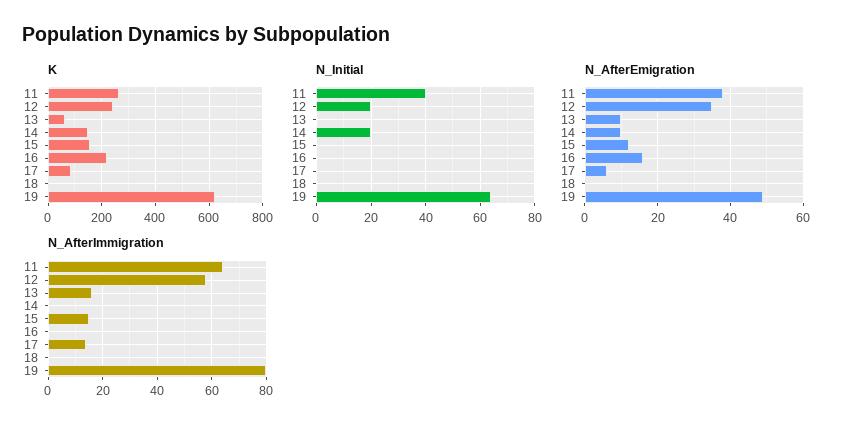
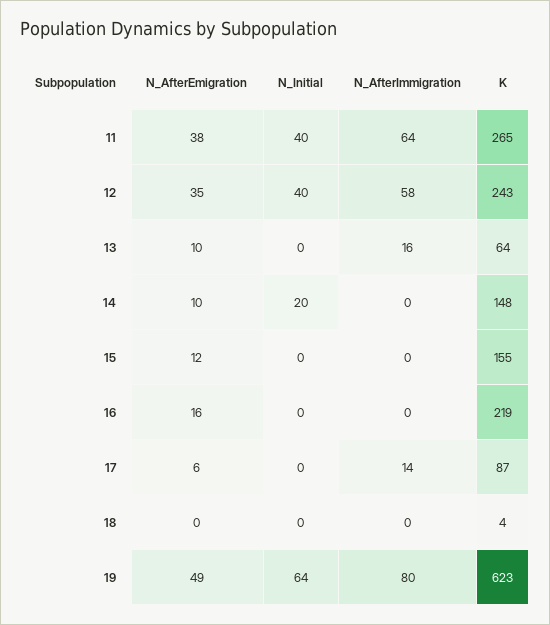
  {
    "K": {
      "11": 265,
      "12": 243,
      "13": 64,
      "14": 148,
      "15": 155,
      "16": 219,
      "17": 87,
      "18": 4,
      "19": 623
    },
    "N_Initial": {
      "11": 40,
-     "12": 20,
+     "12": 40,
      "13": 0,
      "14": 20,
      "15": 0,
      "16": 0,
      "17": 0,
      "18": 0,
      "19": 64
    },
    "N_AfterEmigration": {
      "11": 38,
      "12": 35,
      "13": 10,
      "14": 10,
      "15": 12,
      "16": 16,
      "17": 6,
      "18": 0,
      "19": 49
    },
    "N_AfterImmigration": {
      "11": 64,
      "12": 58,
      "13": 16,
      "14": 0,
-     "15": 15,
+     "15": 0,
      "16": 0,
      "17": 14,
      "18": 0,
      "19": 80
    }
  }

